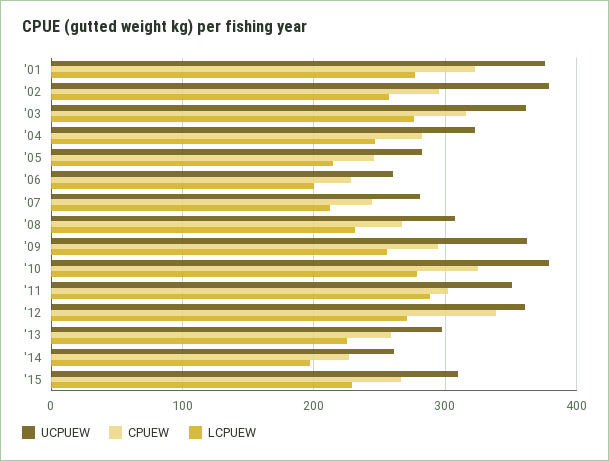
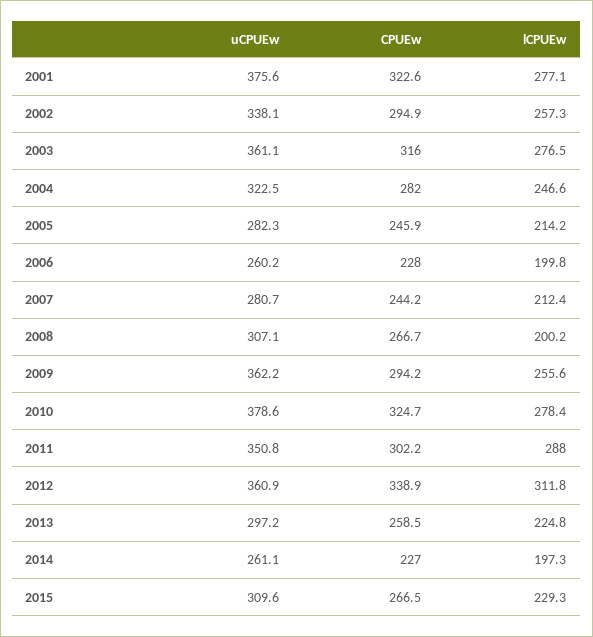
  {
    "UCPUEW": {
      "'01": 375.6,
-     "'02": 380,
+     "'02": 338.1,
      "'03": 361.1,
      "'04": 322.5,
      "'05": 282.3,
      "'06": 260.2,
      "'07": 280.7,
      "'08": 307.1,
      "'09": 362.2,
      "'10": 378.6,
      "'11": 350.8,
      "'12": 360.9,
      "'13": 297.2,
      "'14": 261.1,
      "'15": 309.6
    },
    "CPUEW": {
      "'01": 322.6,
      "'02": 294.9,
      "'03": 316,
      "'04": 282,
      "'05": 245.9,
      "'06": 228,
      "'07": 244.2,
      "'08": 266.7,
      "'09": 294.2,
      "'10": 324.7,
      "'11": 302.2,
      "'12": 338.9,
      "'13": 258.5,
      "'14": 227,
      "'15": 266.5
    },
    "LCPUEW": {
      "'01": 277.1,
      "'02": 257.3,
      "'03": 276.5,
      "'04": 246.6,
      "'05": 214.2,
      "'06": 199.8,
      "'07": 212.4,
-     "'08": 230,
+     "'08": 200.2,
      "'09": 255.6,
      "'10": 278.4,
      "'11": 288,
-     "'12": 270,
+     "'12": 311.8,
      "'13": 224.8,
      "'14": 197.3,
      "'15": 229.3
    }
  }

